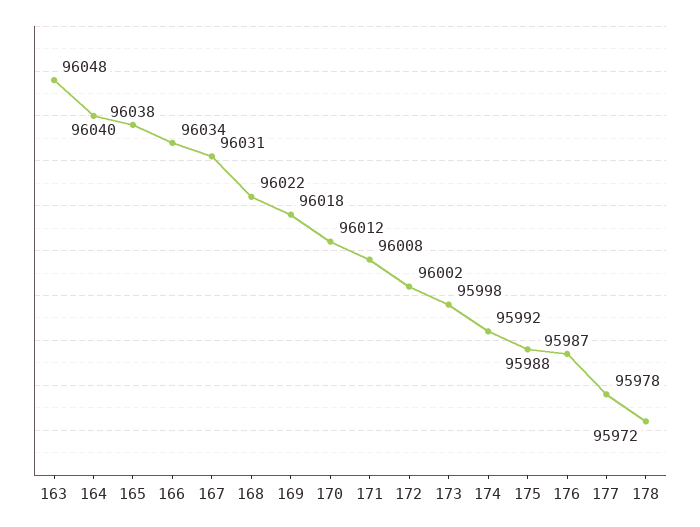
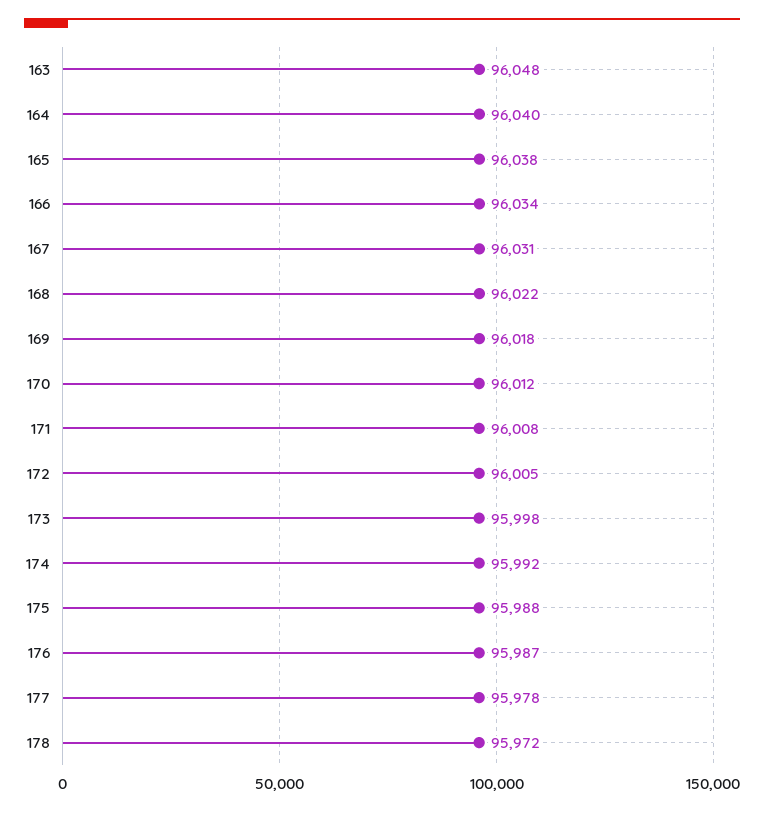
  {
    "163": 96048,
    "164": 96040,
    "165": 96038,
    "166": 96034,
    "167": 96031,
    "168": 96022,
    "169": 96018,
    "170": 96012,
    "171": 96008,
-   "172": 96002,
+   "172": 96005,
    "173": 95998,
    "174": 95992,
    "175": 95988,
    "176": 95987,
    "177": 95978,
    "178": 95972
  }

